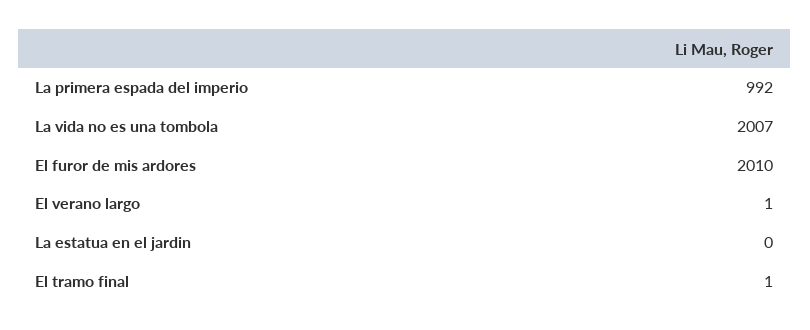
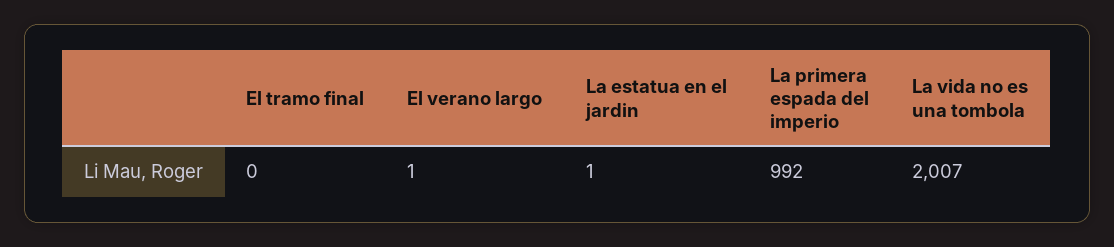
  {
    "La primera espada del imperio": 992,
    "La vida no es una tombola": 2007,
-   "El furor de mis ardores": 2010,
    "El verano largo": 1,
-   "La estatua en el jardin": 0,
+   "La estatua en el jardin": 1,
-   "El tramo final": 1
+   "El tramo final": 0
  }

